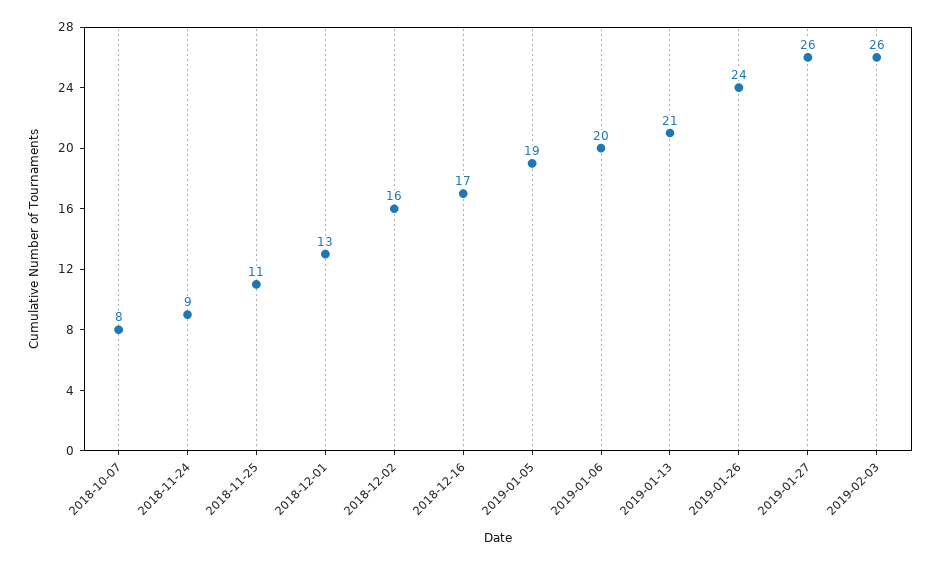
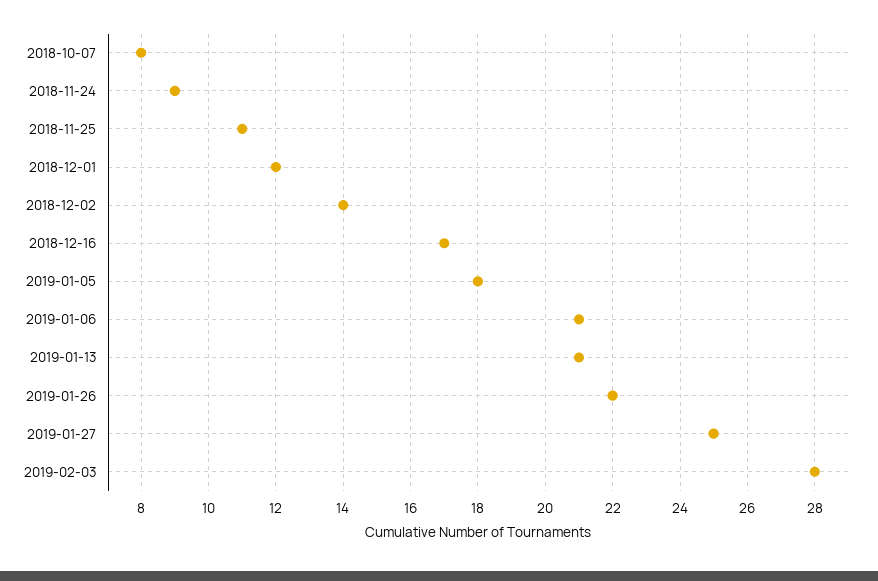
  {
    "2018-10-07": 8,
    "2018-11-24": 9,
    "2018-11-25": 11,
-   "2018-12-01": 13,
+   "2018-12-01": 12,
-   "2018-12-02": 16,
+   "2018-12-02": 14,
    "2018-12-16": 17,
-   "2019-01-05": 19,
+   "2019-01-05": 18,
-   "2019-01-06": 20,
+   "2019-01-06": 21,
    "2019-01-13": 21,
-   "2019-01-26": 24,
+   "2019-01-26": 22,
-   "2019-01-27": 26,
+   "2019-01-27": 25,
-   "2019-02-03": 26
+   "2019-02-03": 28
  }

